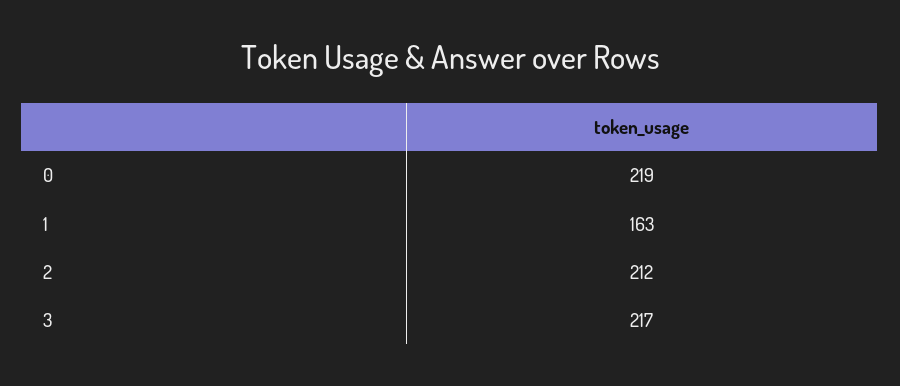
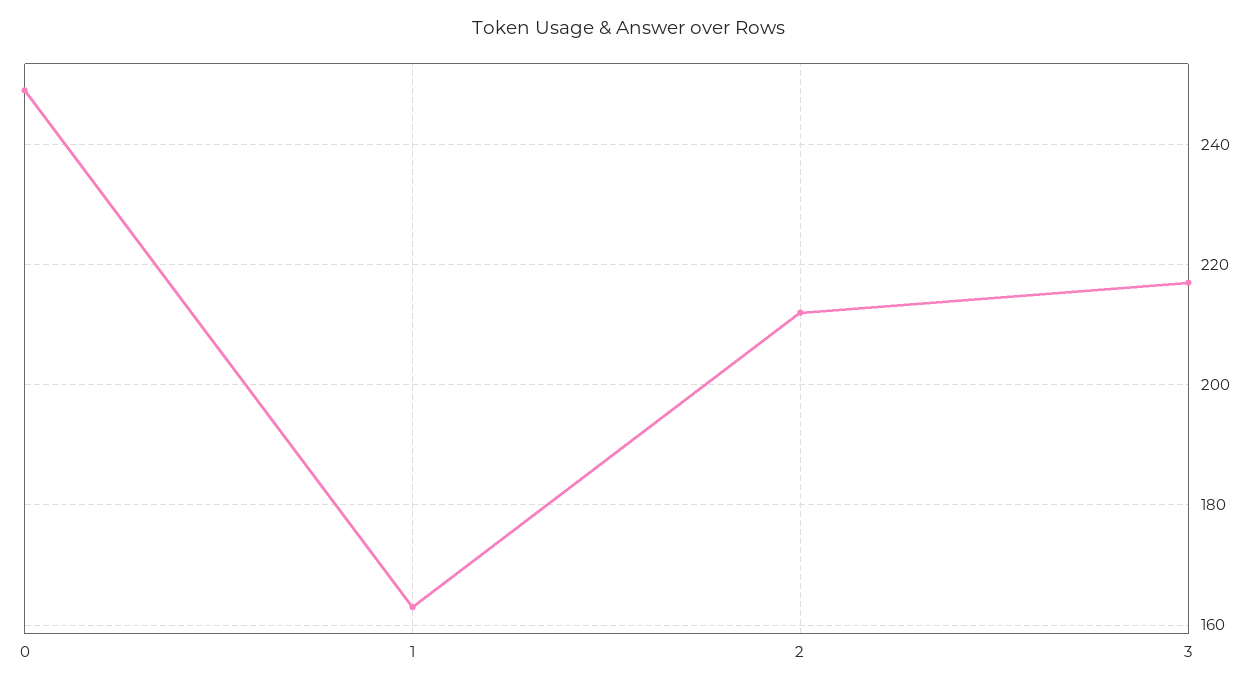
  {
-   "0": 219,
+   "0": 250,
    "1": 163,
    "2": 212,
    "3": 217
  }

